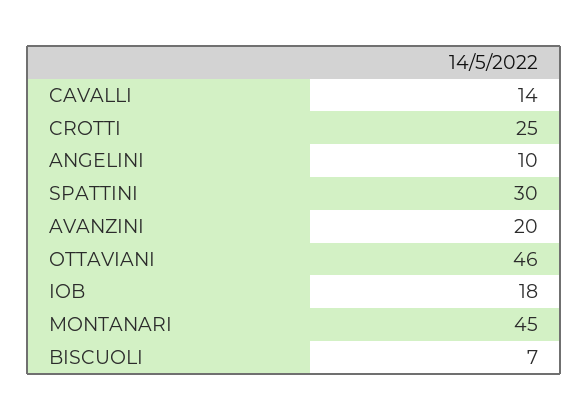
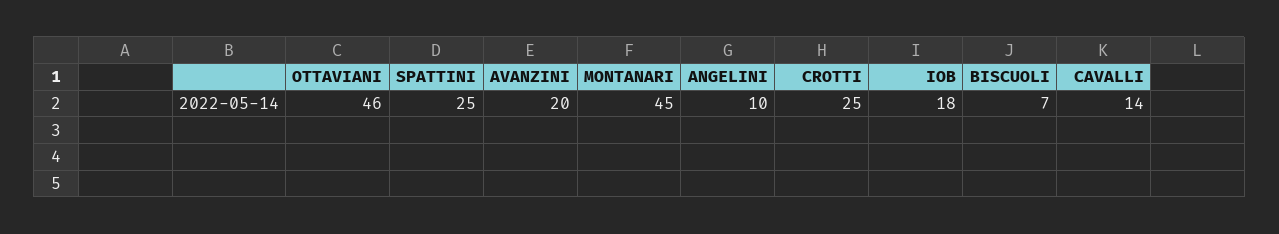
  {
    "CAVALLI": 14,
    "CROTTI": 25,
    "ANGELINI": 10,
-   "SPATTINI": 30,
+   "SPATTINI": 25,
    "AVANZINI": 20,
    "OTTAVIANI": 46,
    "IOB": 18,
    "MONTANARI": 45,
    "BISCUOLI": 7
  }

